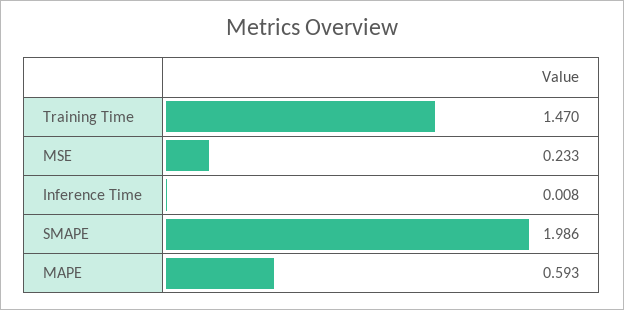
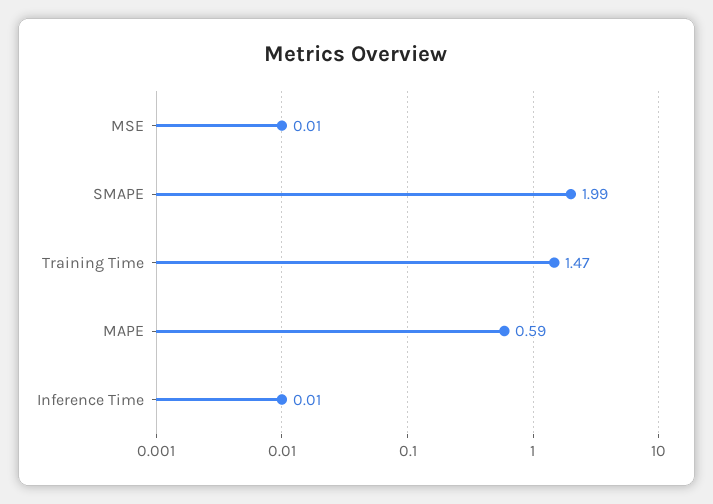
  {
    "Training Time": 1.47,
-   "MSE": 0.233,
+   "MSE": 0.01,
    "Inference Time": 0.008,
    "SMAPE": 1.986,
    "MAPE": 0.593
  }

